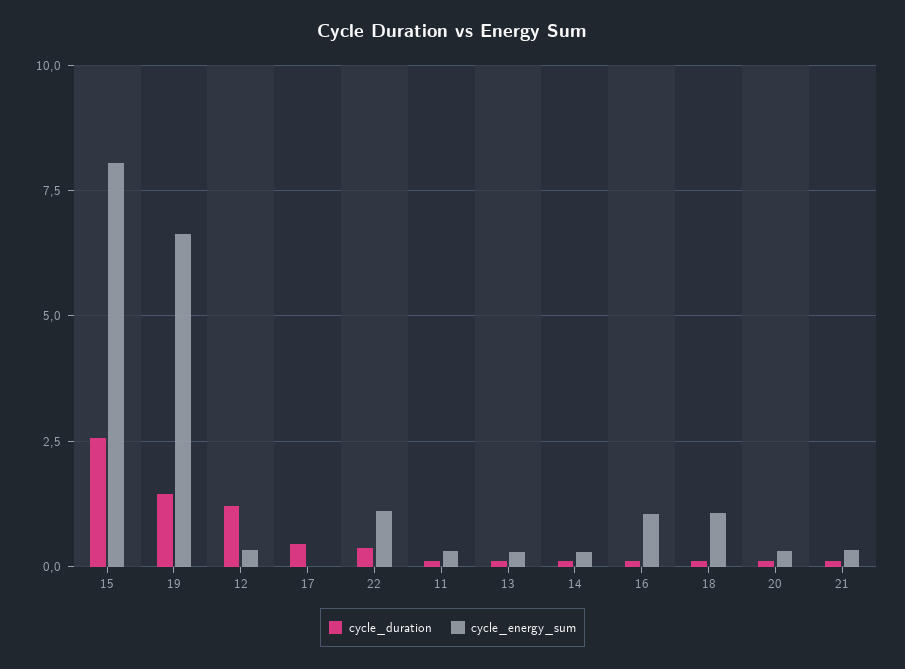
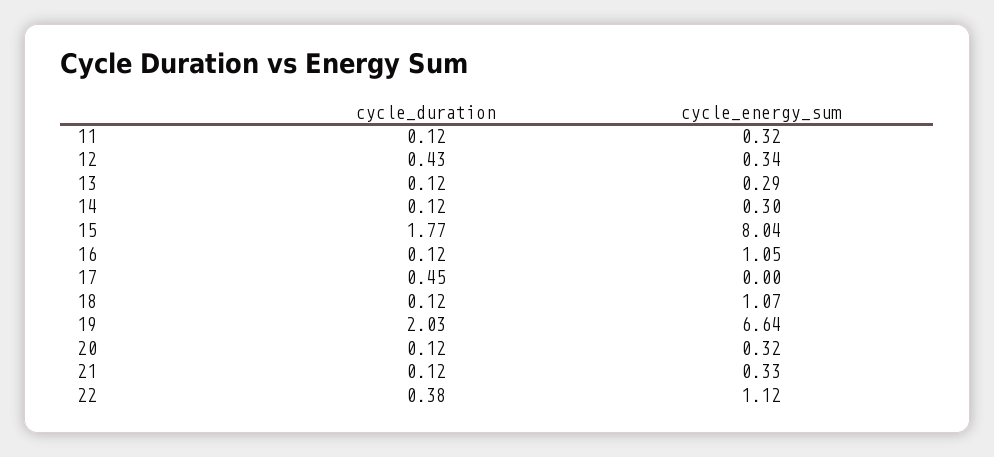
  {
    "cycle_duration": {
-     "15": 2.5,
+     "15": 1.77,
-     "19": 1.5,
+     "19": 2.03,
-     "12": 1.25,
+     "12": 0.43,
      "17": 0.45,
      "22": 0.38,
      "11": 0.12,
      "13": 0.12,
      "14": 0.12,
      "16": 0.12,
      "18": 0.12,
      "20": 0.12,
      "21": 0.12
    },
    "cycle_energy_sum": {
      "15": 8.04,
      "19": 6.64,
      "12": 0.34,
      "17": 0,
      "22": 1.12,
      "11": 0.32,
      "13": 0.29,
      "14": 0.3,
      "16": 1.05,
      "18": 1.07,
      "20": 0.32,
      "21": 0.33
    }
  }

